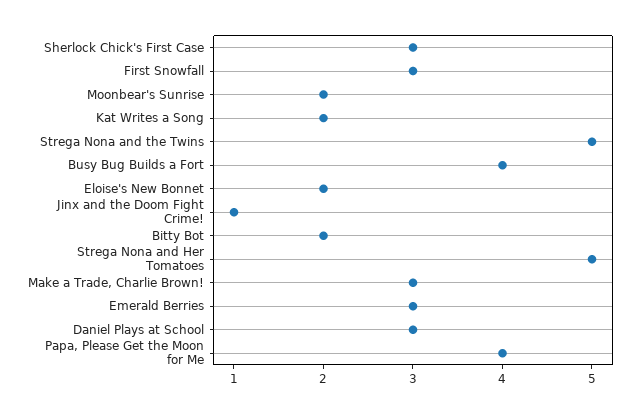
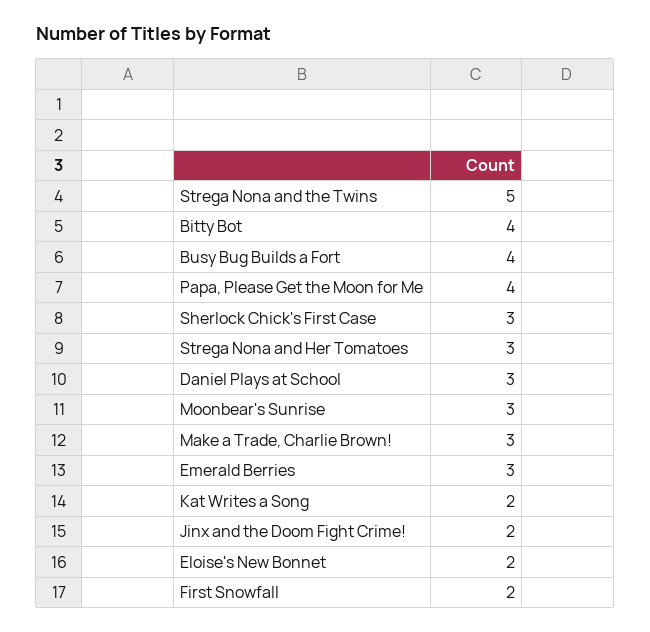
  {
    "Sherlock Chick's First Case": 3,
-   "First Snowfall": 3,
+   "First Snowfall": 2,
-   "Moonbear's Sunrise": 2,
+   "Moonbear's Sunrise": 3,
    "Kat Writes a Song": 2,
    "Strega Nona and the Twins": 5,
    "Busy Bug Builds a Fort": 4,
    "Eloise's New Bonnet": 2,
-   "Jinx and the Doom Fight Crime!": 1,
+   "Jinx and the Doom Fight Crime!": 2,
-   "Bitty Bot": 2,
+   "Bitty Bot": 4,
-   "Strega Nona and Her Tomatoes": 5,
+   "Strega Nona and Her Tomatoes": 3,
    "Make a Trade, Charlie Brown!": 3,
    "Emerald Berries": 3,
    "Daniel Plays at School": 3,
    "Papa, Please Get the Moon for Me": 4
  }

